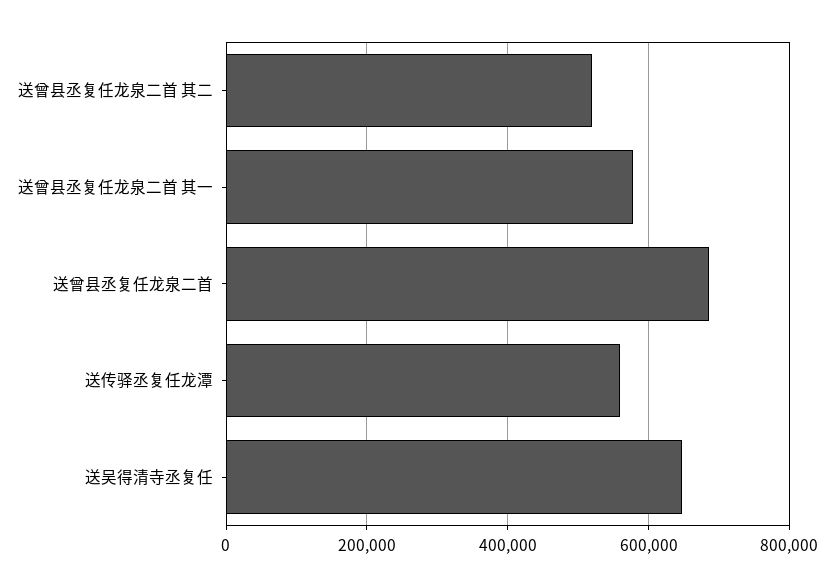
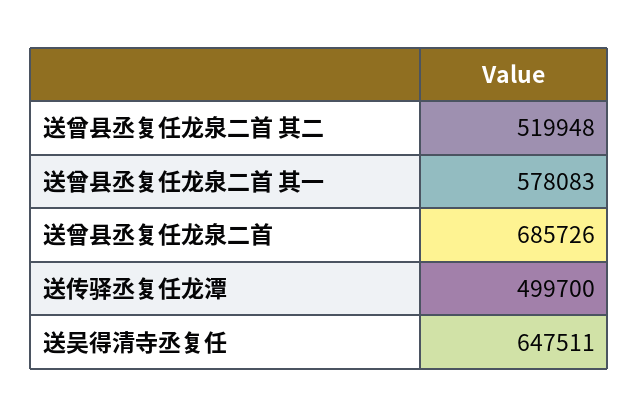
  {
    "送曾县丞复任龙泉二首 其二": 519948,
    "送曾县丞复任龙泉二首 其一": 578083,
    "送曾县丞复任龙泉二首": 685726,
-   "送传驿丞复任龙潭": 560000,
+   "送传驿丞复任龙潭": 499700,
    "送吴得清寺丞复任": 647511
  }

